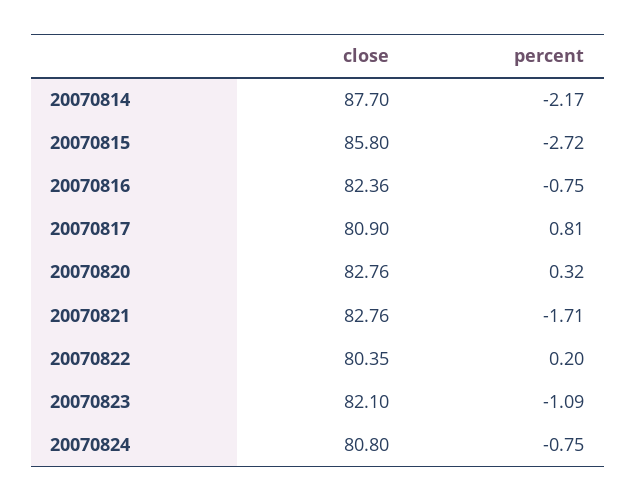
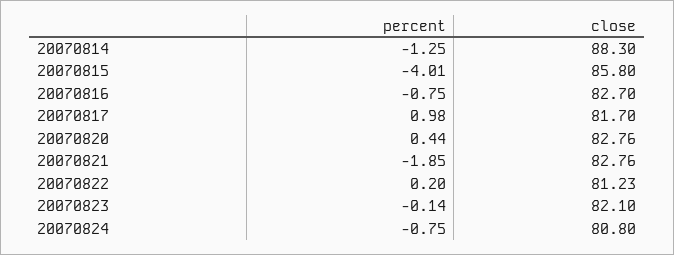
  {
    "close": {
-     "20070814": 87.7,
+     "20070814": 88.3,
      "20070815": 85.8,
-     "20070816": 82.36,
+     "20070816": 82.7,
-     "20070817": 80.9,
+     "20070817": 81.7,
      "20070820": 82.76,
      "20070821": 82.76,
-     "20070822": 80.35,
+     "20070822": 81.23,
      "20070823": 82.1,
      "20070824": 80.8
    },
    "percent": {
-     "20070814": -2.17,
+     "20070814": -1.25,
-     "20070815": -2.72,
+     "20070815": -4.01,
      "20070816": -0.75,
-     "20070817": 0.81,
+     "20070817": 0.98,
-     "20070820": 0.32,
+     "20070820": 0.44,
-     "20070821": -1.71,
+     "20070821": -1.85,
      "20070822": 0.2,
-     "20070823": -1.09,
+     "20070823": -0.14,
      "20070824": -0.75
    }
  }

